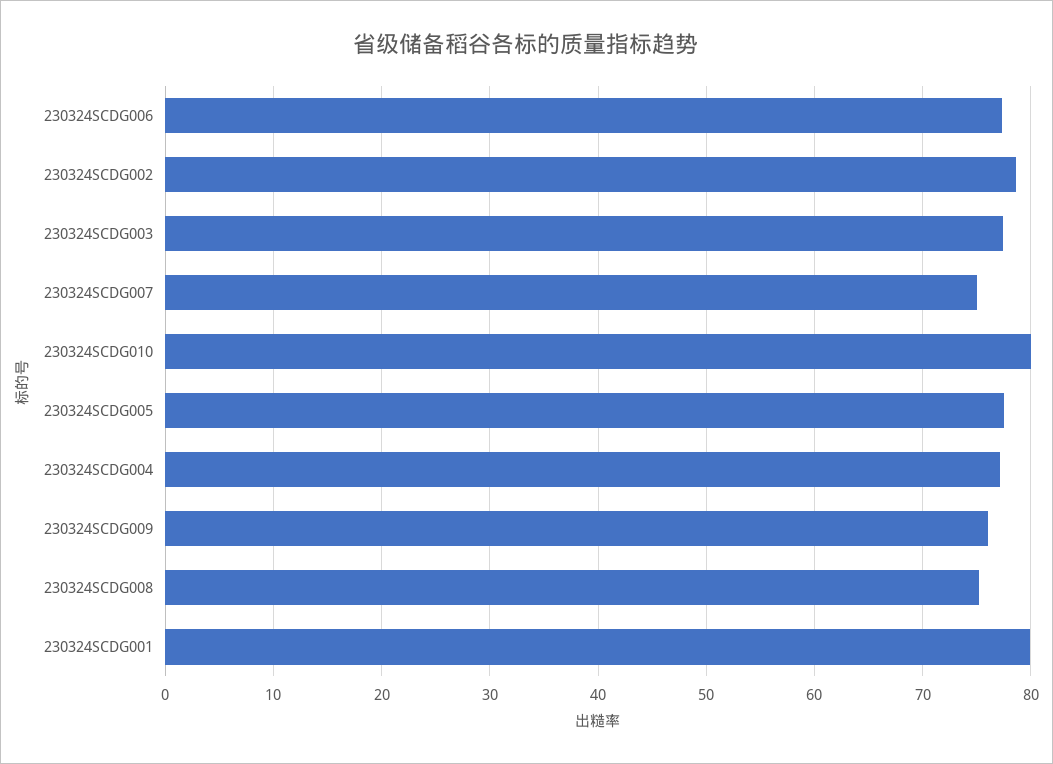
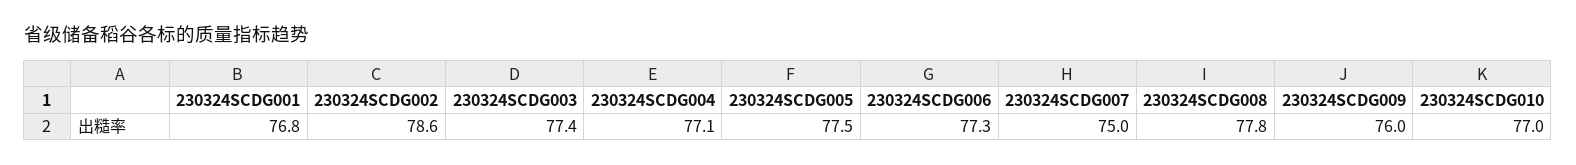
  {
    "230324SCDG006": 77.3,
    "230324SCDG002": 78.6,
    "230324SCDG003": 77.4,
    "230324SCDG007": 75,
-   "230324SCDG010": 80,
+   "230324SCDG010": 77,
    "230324SCDG005": 77.5,
    "230324SCDG004": 77.1,
    "230324SCDG009": 76,
-   "230324SCDG008": 75,
+   "230324SCDG008": 77.8,
-   "230324SCDG001": 80
+   "230324SCDG001": 76.8
  }

